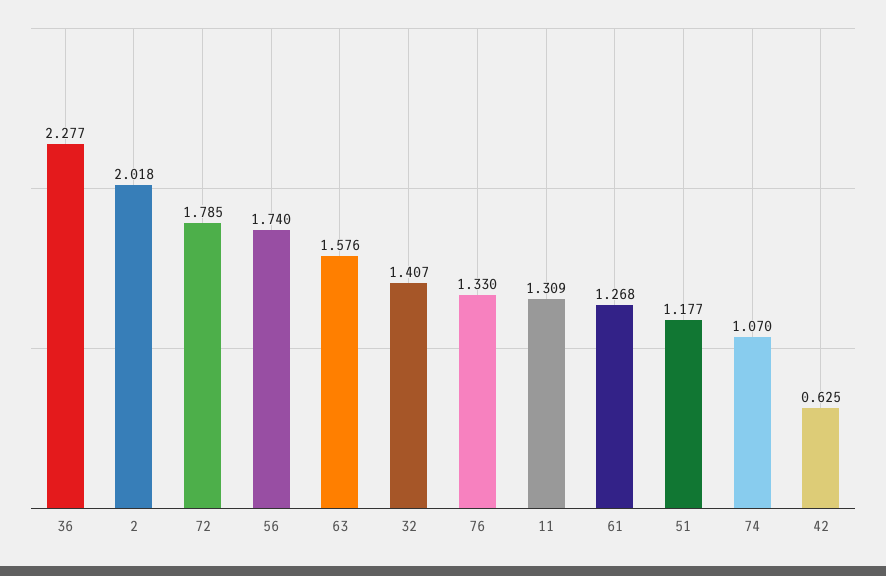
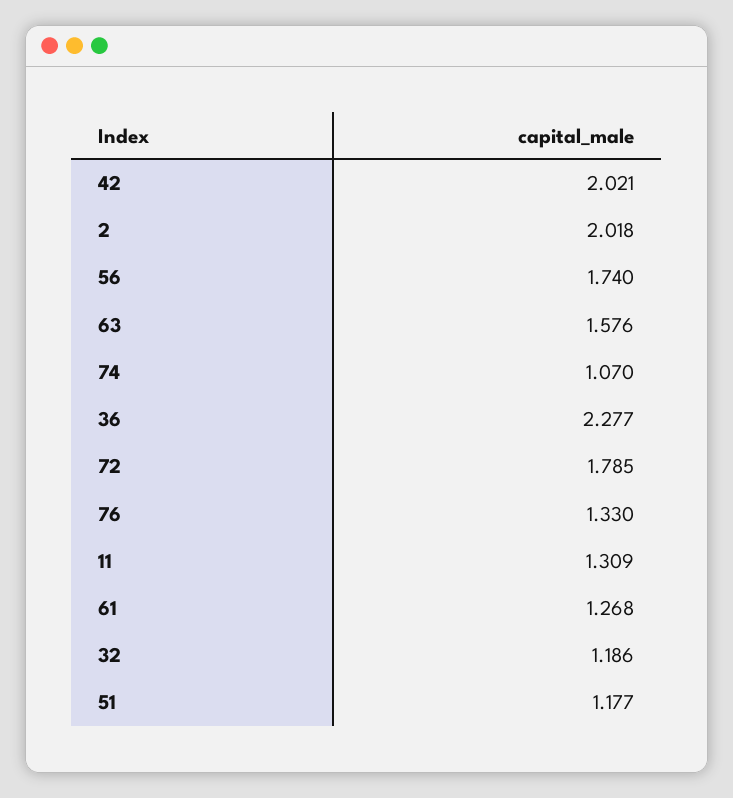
  {
    "36": 2.277,
    "2": 2.018,
    "72": 1.785,
    "56": 1.74,
    "63": 1.576,
-   "32": 1.407,
+   "32": 1.186,
    "76": 1.33,
    "11": 1.309,
    "61": 1.268,
    "51": 1.177,
    "74": 1.07,
-   "42": 0.625
+   "42": 2.021
  }

